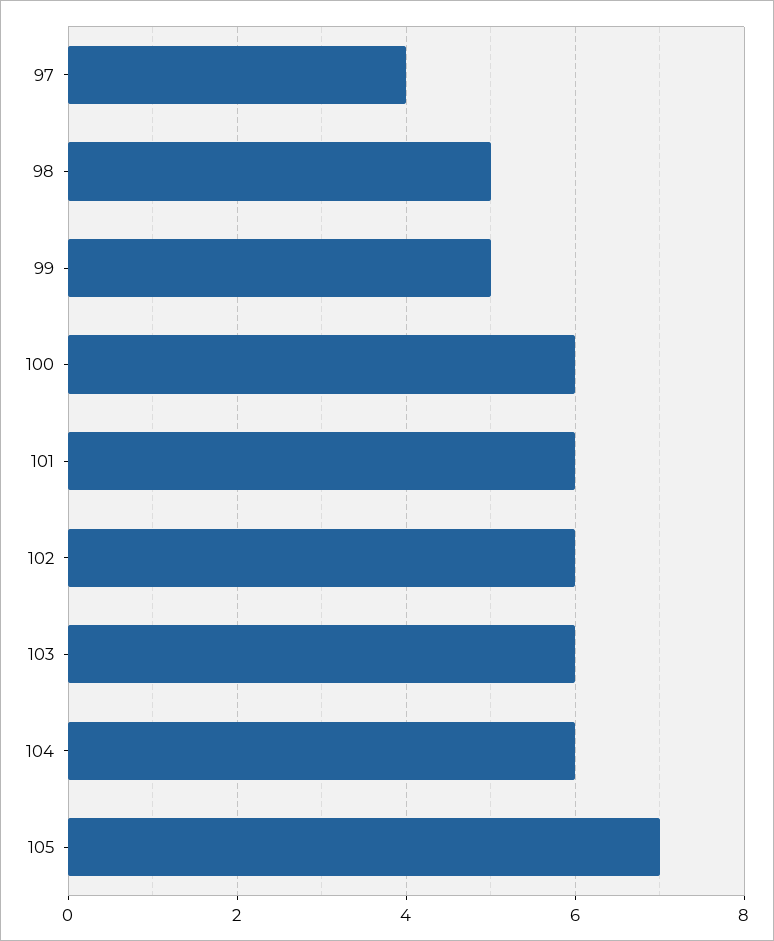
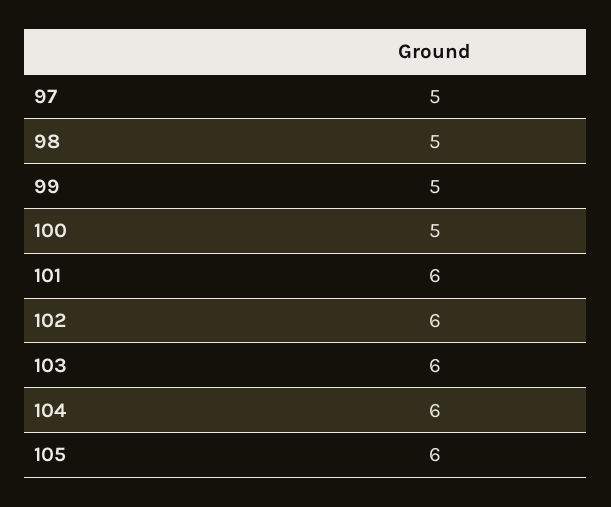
  {
-   "97": 4,
+   "97": 5,
    "98": 5,
    "99": 5,
-   "100": 6,
+   "100": 5,
    "101": 6,
    "102": 6,
    "103": 6,
    "104": 6,
-   "105": 7
+   "105": 6
  }

